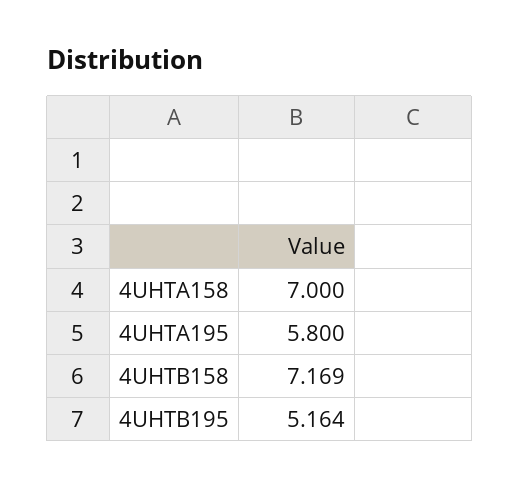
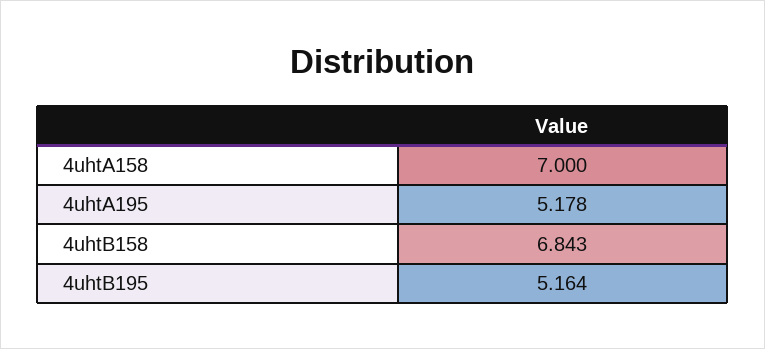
  {
    "4UHTA158": 7,
-   "4UHTA195": 5.8,
+   "4UHTA195": 5.178,
-   "4UHTB158": 7.169,
+   "4UHTB158": 6.843,
    "4UHTB195": 5.164
  }

